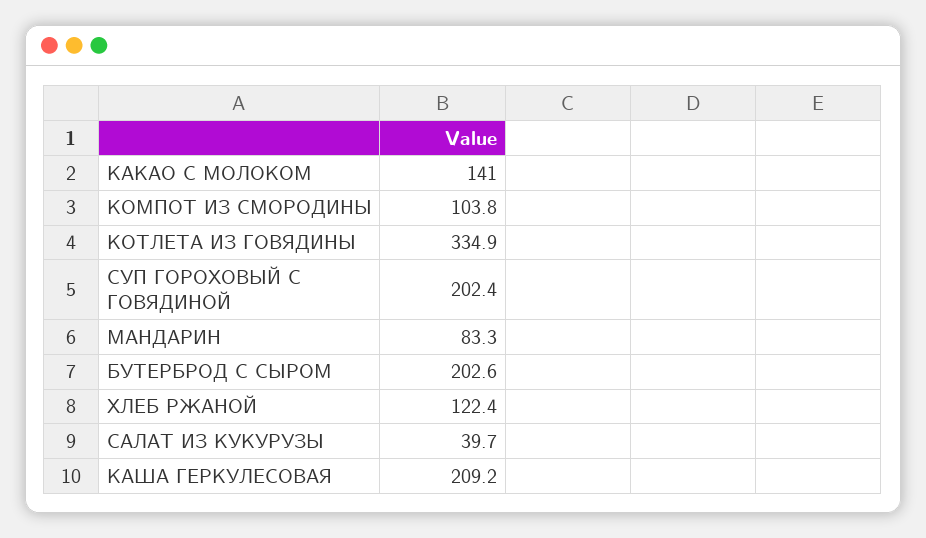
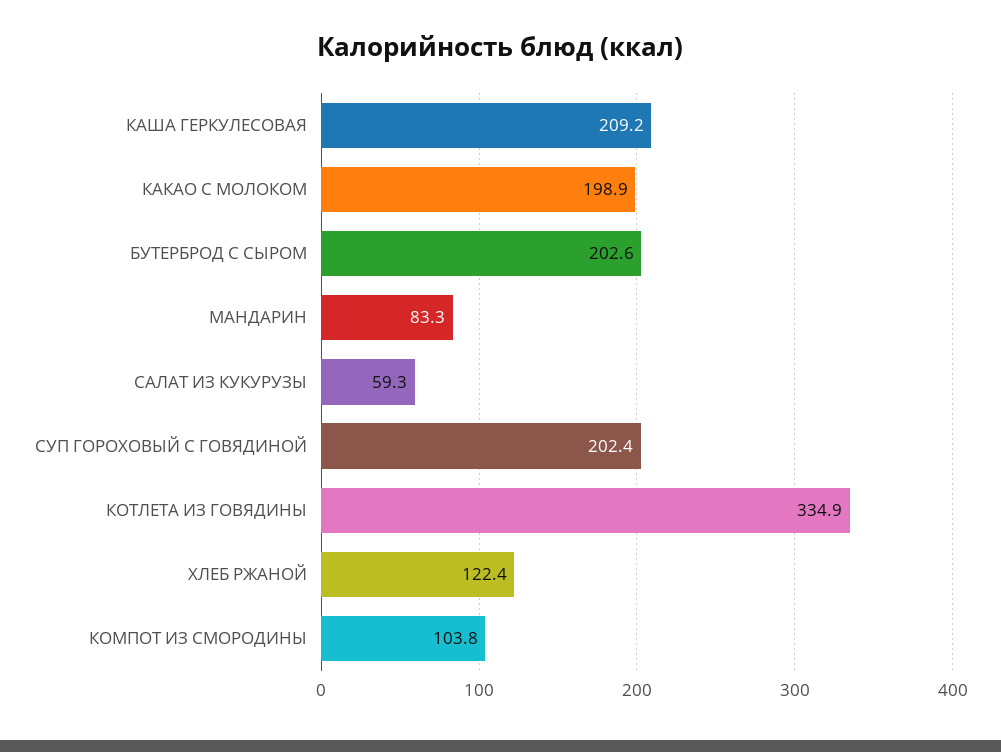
  {
-   "КАКАО С МОЛОКОМ": 141,
+   "КАКАО С МОЛОКОМ": 198.9,
    "КОМПОТ ИЗ СМОРОДИНЫ": 103.8,
    "КОТЛЕТА ИЗ ГОВЯДИНЫ": 334.9,
    "СУП ГОРОХОВЫЙ С ГОВЯДИНОЙ": 202.4,
    "МАНДАРИН": 83.3,
    "БУТЕРБРОД С СЫРОМ": 202.6,
    "ХЛЕБ РЖАНОЙ": 122.4,
-   "САЛАТ ИЗ КУКУРУЗЫ": 39.7,
+   "САЛАТ ИЗ КУКУРУЗЫ": 59.3,
    "КАША ГЕРКУЛЕСОВАЯ": 209.2
  }

